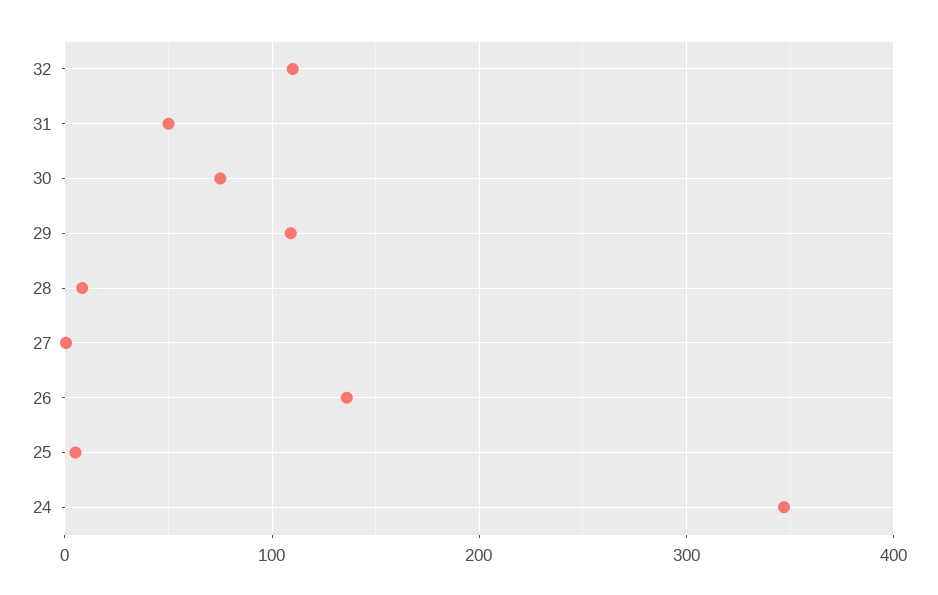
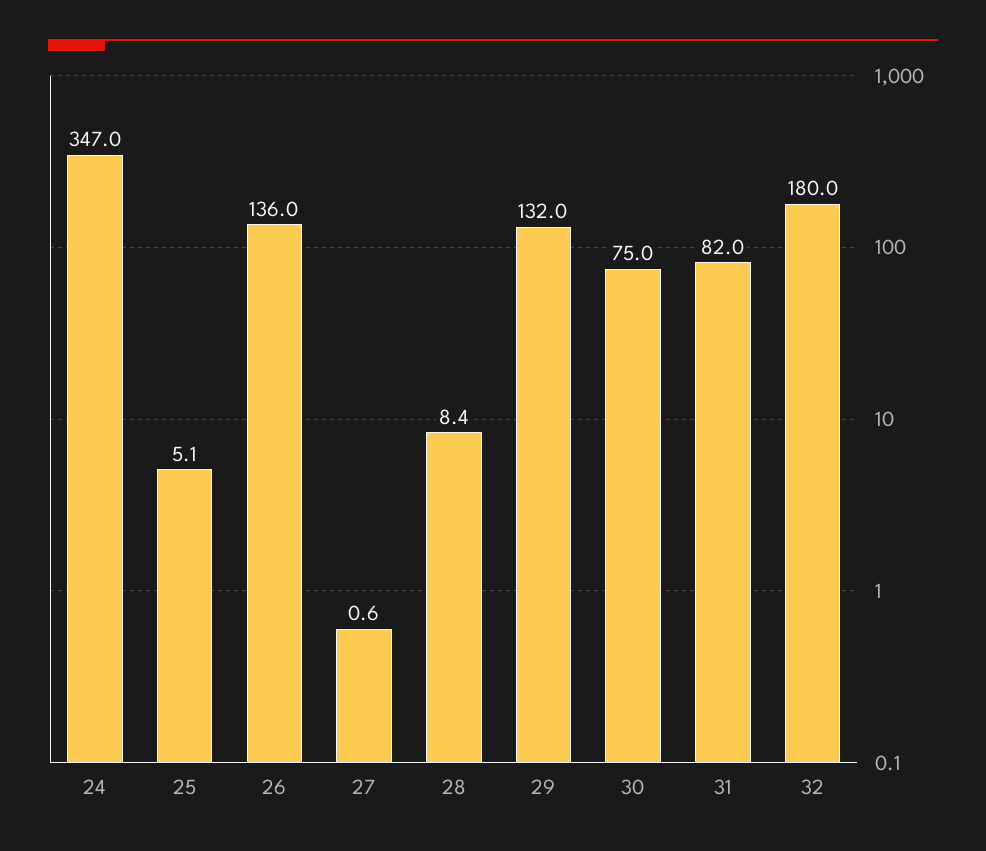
  {
-   "32": 110,
+   "32": 180,
-   "31": 50,
+   "31": 82,
    "30": 75,
-   "29": 110,
+   "29": 132,
    "28": 8.4,
    "27": 0.6,
    "26": 136,
    "25": 5.1,
    "24": 347
  }

